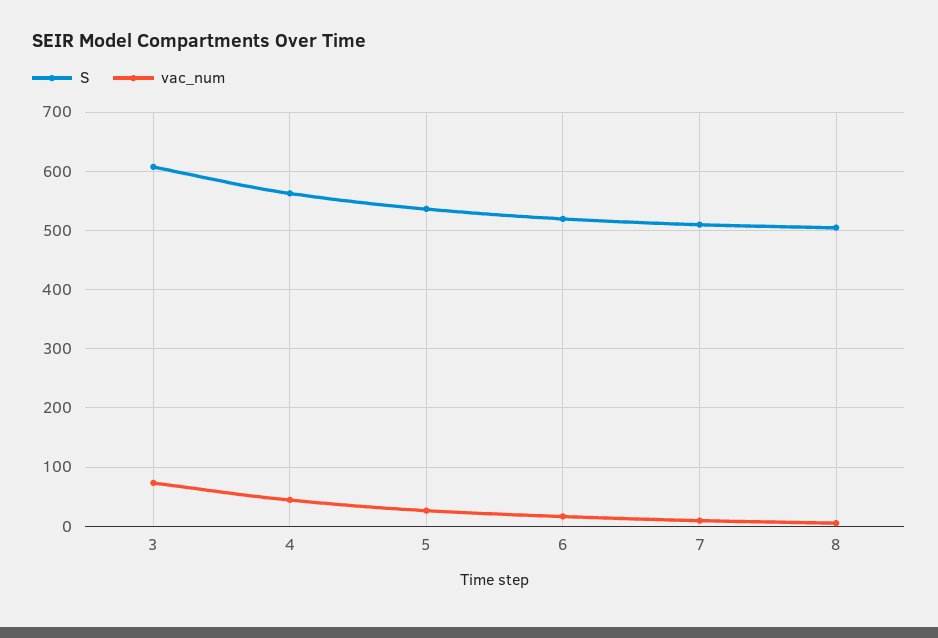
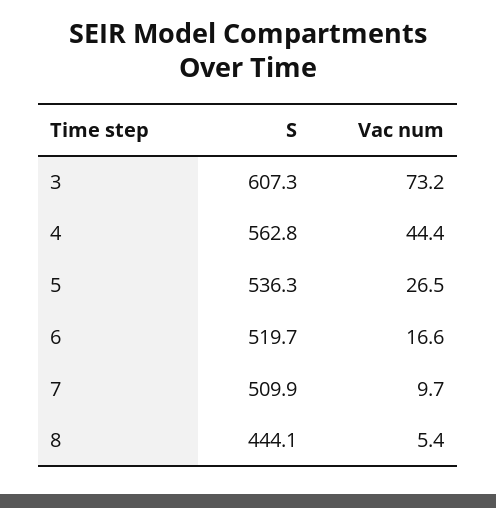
  {
    "S": {
      "3": 607.3,
      "4": 562.8,
      "5": 536.3,
      "6": 519.7,
      "7": 509.9,
-     "8": 500
+     "8": 444.1
    },
    "vac_num": {
      "3": 73.2,
      "4": 44.4,
      "5": 26.5,
      "6": 16.6,
      "7": 9.7,
      "8": 5.4
    }
  }

